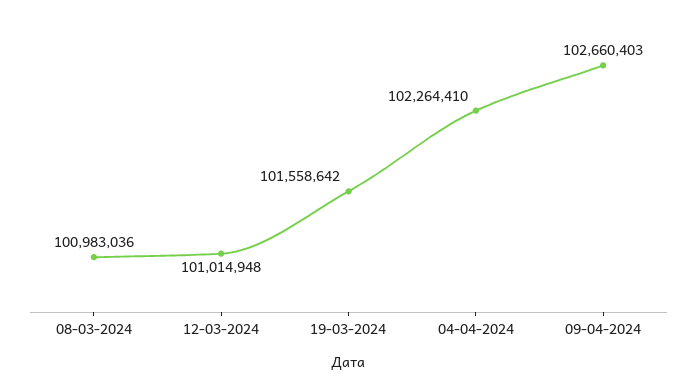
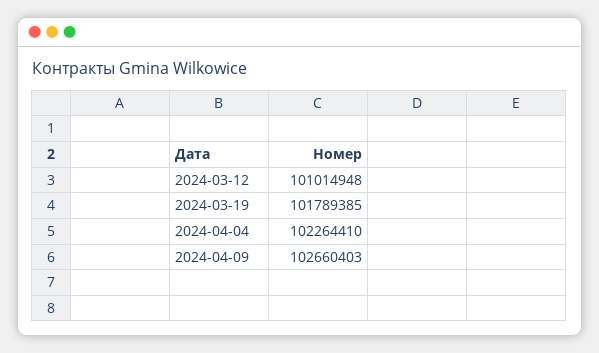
  {
-   "08-03-2024": 100983036,
    "12-03-2024": 101014948,
-   "19-03-2024": 101558642,
+   "19-03-2024": 101789385,
    "04-04-2024": 102264410,
    "09-04-2024": 102660403
  }

